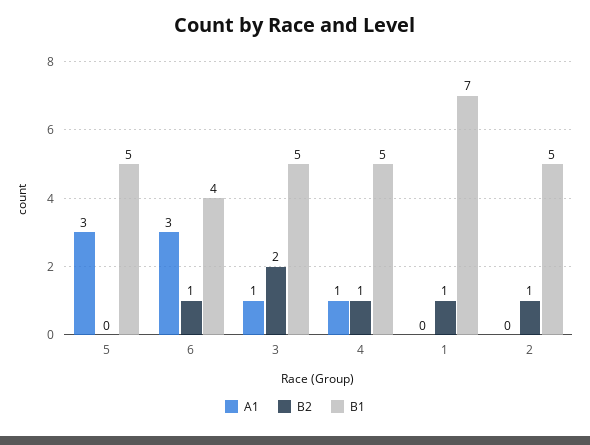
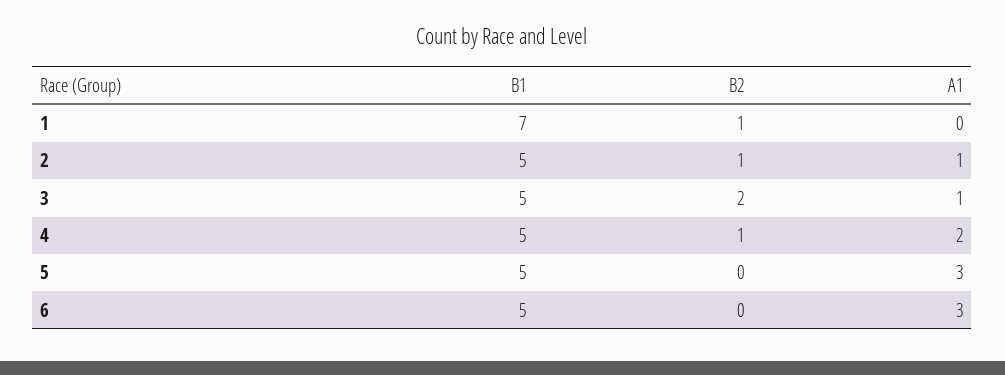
  {
    "A1": {
      "5": 3,
      "6": 3,
      "3": 1,
-     "4": 1,
+     "4": 2,
      "1": 0,
-     "2": 0
+     "2": 1
    },
    "B2": {
      "5": 0,
-     "6": 1,
+     "6": 0,
      "3": 2,
      "4": 1,
      "1": 1,
      "2": 1
    },
    "B1": {
      "5": 5,
-     "6": 4,
+     "6": 5,
      "3": 5,
      "4": 5,
      "1": 7,
      "2": 5
    }
  }

